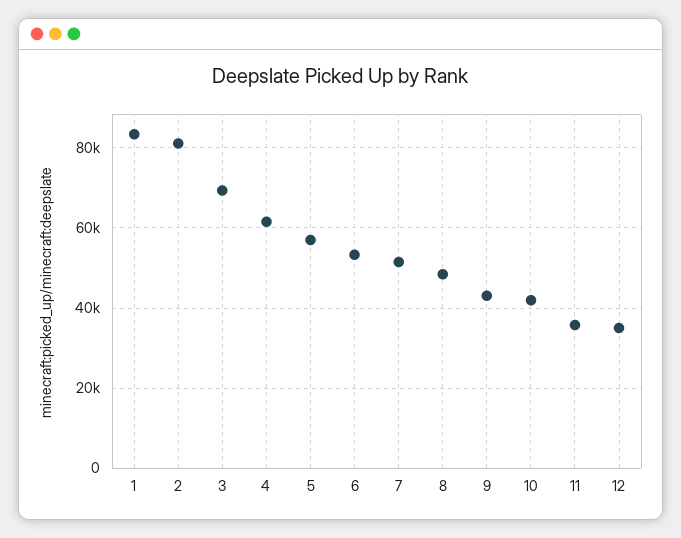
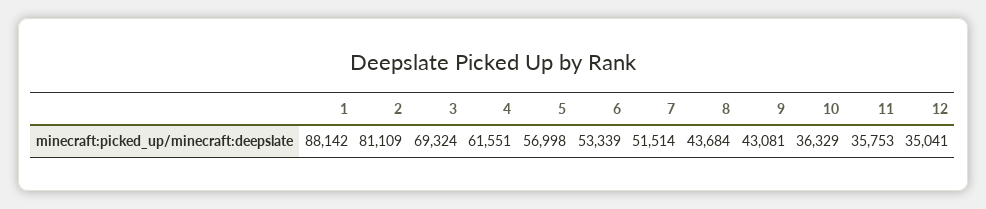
  {
-   "1": 84000,
+   "1": 88142,
    "2": 81109,
    "3": 69324,
    "4": 61551,
    "5": 56998,
    "6": 53339,
    "7": 51514,
-   "8": 48000,
+   "8": 43684,
    "9": 43081,
-   "10": 42000,
+   "10": 36329,
    "11": 35753,
    "12": 35041
  }

